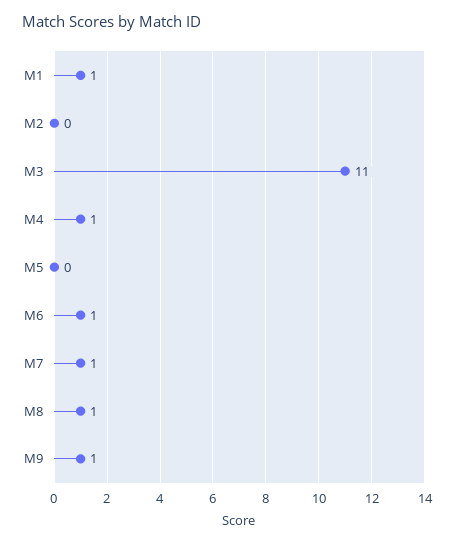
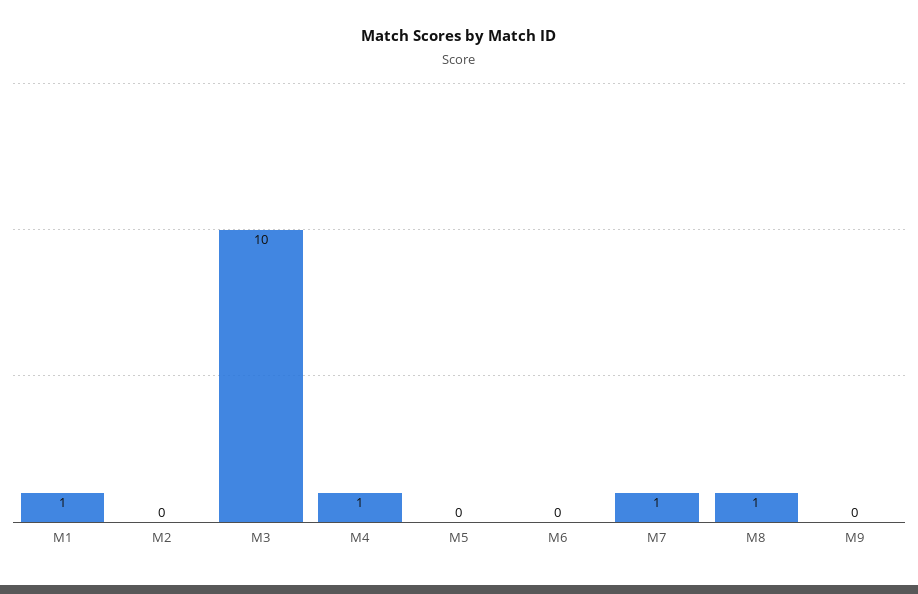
  {
    "M1": 1,
    "M2": 0,
-   "M3": 11,
+   "M3": 10,
    "M4": 1,
    "M5": 0,
-   "M6": 1,
+   "M6": 0,
    "M7": 1,
    "M8": 1,
-   "M9": 1
+   "M9": 0
  }

